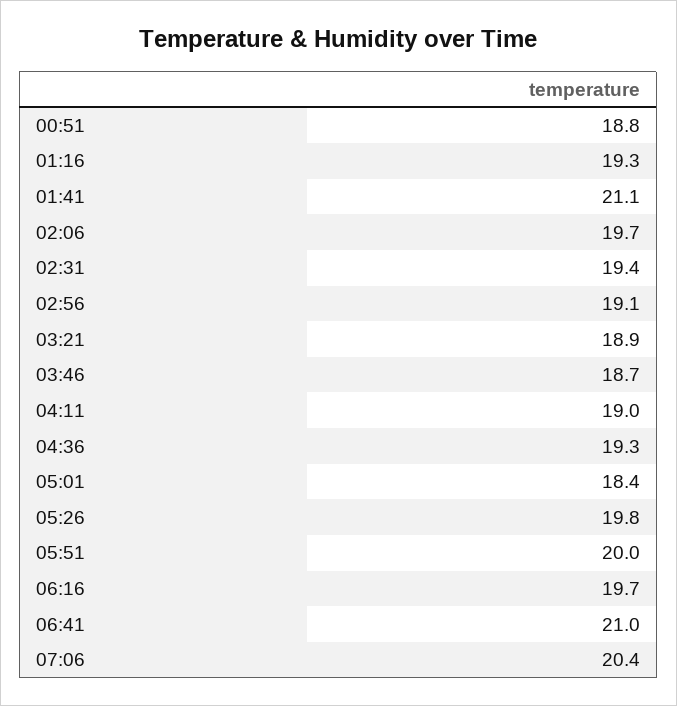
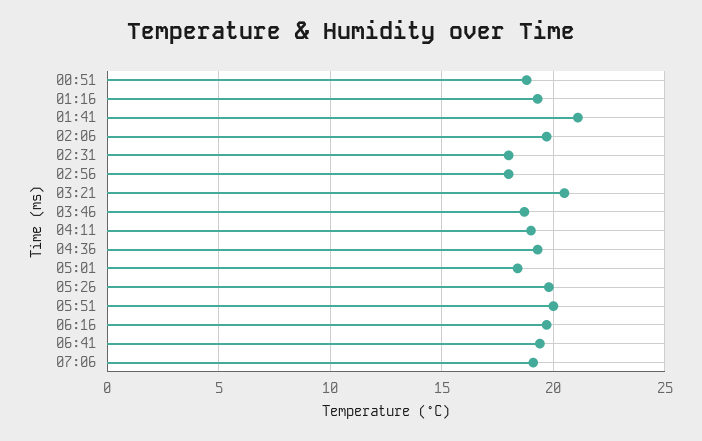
  {
    "00:51": 18.8,
    "01:16": 19.3,
    "01:41": 21.1,
    "02:06": 19.7,
-   "02:31": 19.4,
+   "02:31": 18,
-   "02:56": 19.1,
+   "02:56": 18,
-   "03:21": 18.9,
+   "03:21": 20.5,
    "03:46": 18.7,
    "04:11": 19,
    "04:36": 19.3,
    "05:01": 18.4,
    "05:26": 19.8,
    "05:51": 20,
    "06:16": 19.7,
-   "06:41": 21,
+   "06:41": 19.5,
-   "07:06": 20.4
+   "07:06": 19
  }

